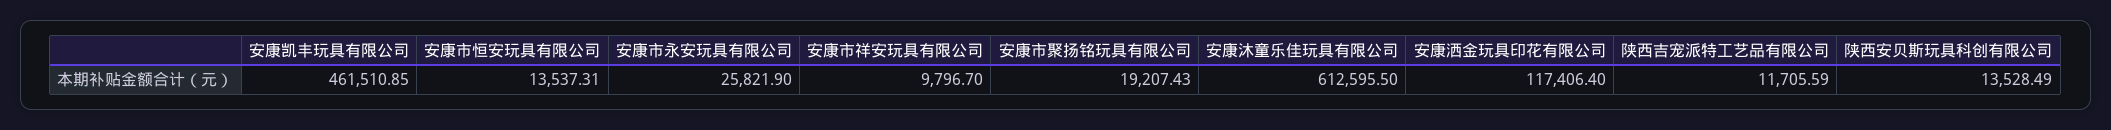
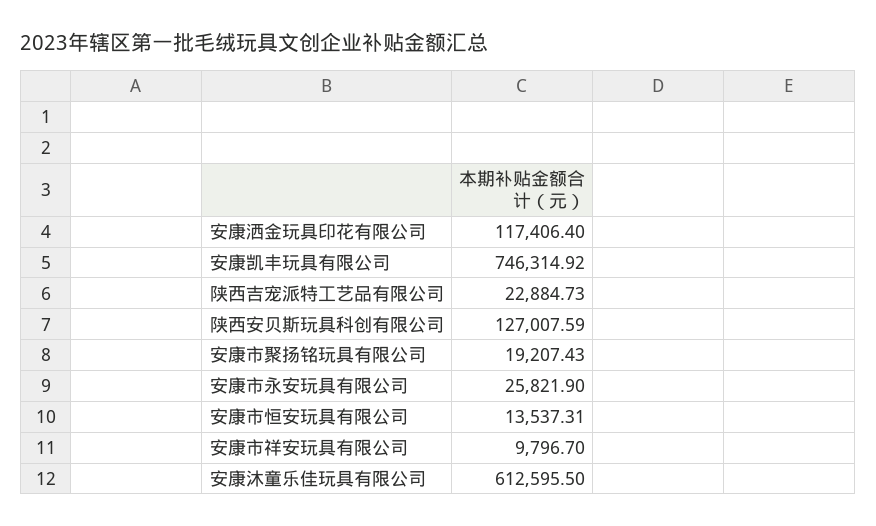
  {
-   "安康凯丰玩具有限公司": 461510.85,
+   "安康凯丰玩具有限公司": 746314.92,
    "安康市恒安玩具有限公司": 13537.31,
    "安康市永安玩具有限公司": 25821.9,
    "安康市祥安玩具有限公司": 9796.7,
    "安康市聚扬铭玩具有限公司": 19207.43,
    "安康沐童乐佳玩具有限公司": 612595.5,
    "安康洒金玩具印花有限公司": 117406.4,
-   "陕西吉宠派特工艺品有限公司": 11705.59,
+   "陕西吉宠派特工艺品有限公司": 22884.73,
-   "陕西安贝斯玩具科创有限公司": 13528.49
+   "陕西安贝斯玩具科创有限公司": 127007.59
  }

